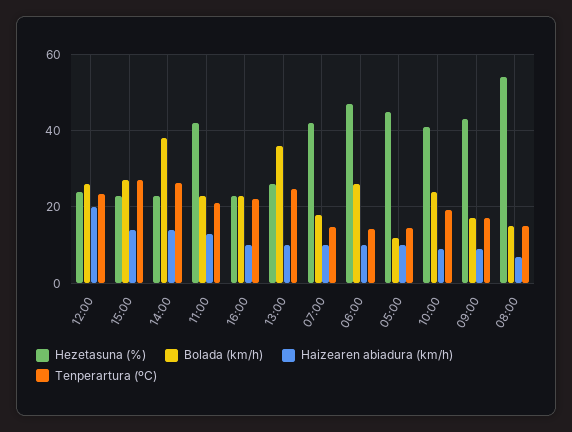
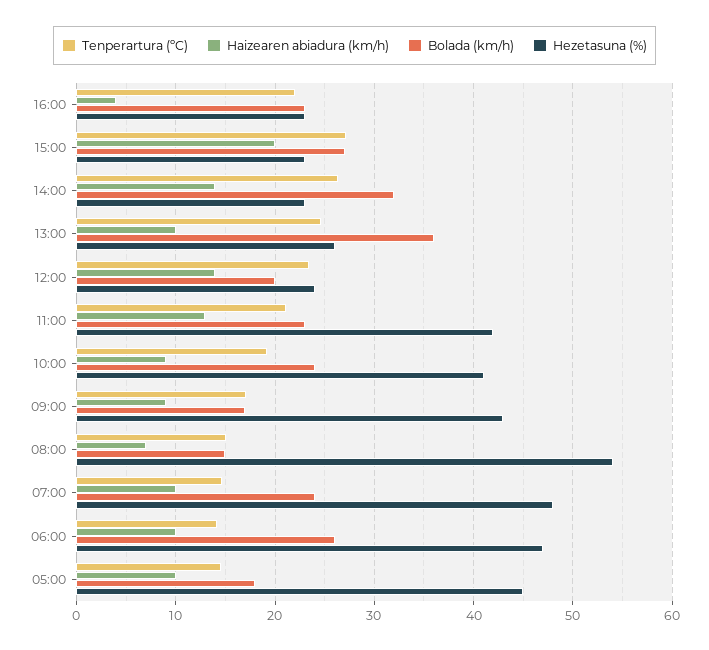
  {
    "Hezetasuna (%)": {
      "12:00": 24,
      "15:00": 23,
      "14:00": 23,
      "11:00": 42,
      "16:00": 23,
      "13:00": 26,
-     "07:00": 42,
+     "07:00": 48,
      "06:00": 47,
      "05:00": 45,
      "10:00": 41,
      "09:00": 43,
      "08:00": 54
    },
    "Bolada (km/h)": {
-     "12:00": 26,
+     "12:00": 20,
      "15:00": 27,
-     "14:00": 38,
+     "14:00": 32,
      "11:00": 23,
      "16:00": 23,
      "13:00": 36,
-     "07:00": 18,
+     "07:00": 24,
      "06:00": 26,
-     "05:00": 12,
+     "05:00": 18,
      "10:00": 24,
      "09:00": 17,
      "08:00": 15
    },
    "Haizearen abiadura (km/h)": {
-     "12:00": 20,
+     "12:00": 14,
-     "15:00": 14,
+     "15:00": 20,
      "14:00": 14,
      "11:00": 13,
-     "16:00": 10,
+     "16:00": 4,
      "13:00": 10,
      "07:00": 10,
      "06:00": 10,
      "05:00": 10,
      "10:00": 9,
      "09:00": 9,
      "08:00": 7
    },
    "Tenperartura (ºC)": {
      "12:00": 23,
      "15:00": 27,
      "14:00": 26,
      "11:00": 21,
      "16:00": 22,
      "13:00": 25,
      "07:00": 15,
      "06:00": 14,
      "05:00": 15,
      "10:00": 19,
      "09:00": 17,
      "08:00": 15
    }
  }

